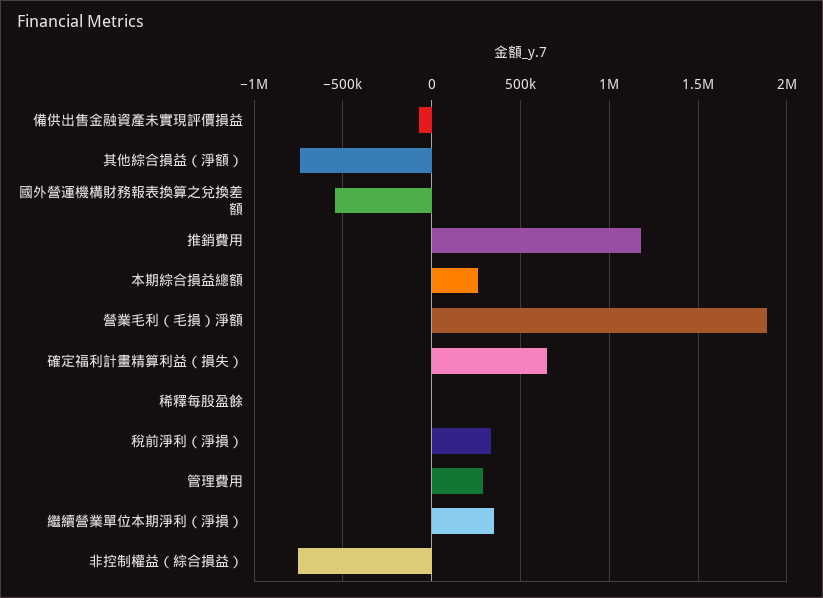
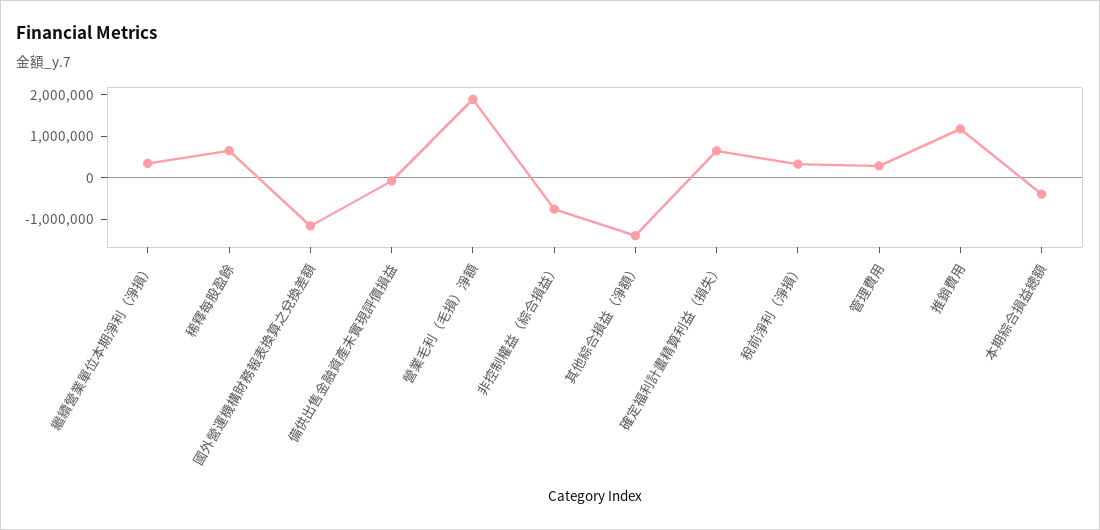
  {
    "備供出售金融資產未實現評價損益": -50000,
-   "其他綜合損益（淨額）": -750000,
+   "其他綜合損益（淨額）": -1400000,
-   "國外營運機構財務報表換算之兌換差額": -550000,
+   "國外營運機構財務報表換算之兌換差額": -1200000,
    "推銷費用": 1200000,
-   "本期綜合損益總額": 250000,
+   "本期綜合損益總額": -400000,
    "營業毛利（毛損）淨額": 1900000,
    "確定福利計畫精算利益（損失）": 650000,
-   "稀釋每股盈餘": 0,
+   "稀釋每股盈餘": 600000,
    "稅前淨利（淨損）": 350000,
    "管理費用": 300000,
    "繼續營業單位本期淨利（淨損）": 350000,
    "非控制權益（綜合損益）": -750000
  }

